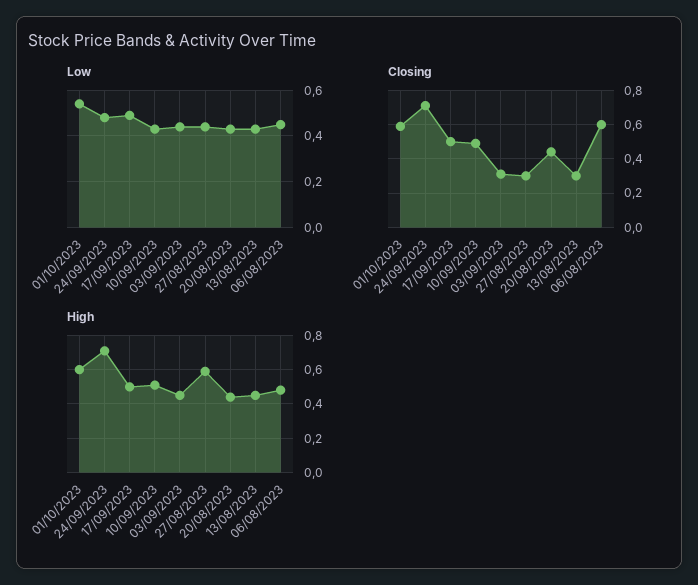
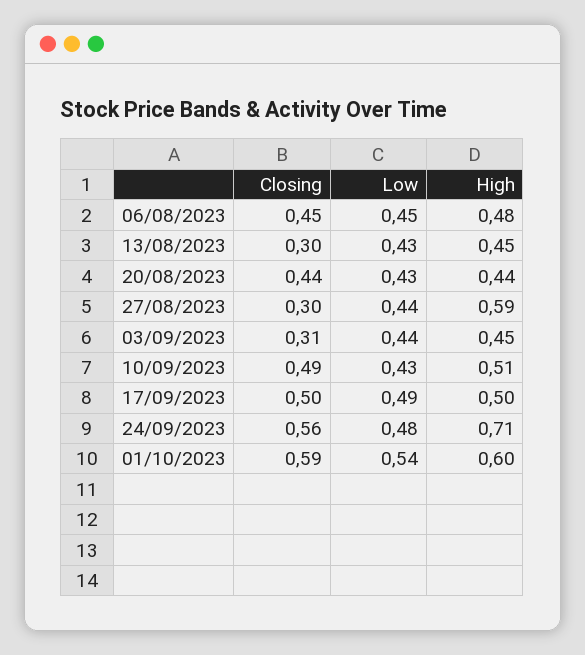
  {
    "Low": {
      "01/10/2023": 0.54,
      "24/09/2023": 0.48,
      "17/09/2023": 0.49,
      "10/09/2023": 0.43,
      "03/09/2023": 0.44,
      "27/08/2023": 0.44,
      "20/08/2023": 0.43,
      "13/08/2023": 0.43,
      "06/08/2023": 0.45
    },
    "Closing": {
      "01/10/2023": 0.59,
-     "24/09/2023": 0.7,
+     "24/09/2023": 0.56,
      "17/09/2023": 0.5,
      "10/09/2023": 0.49,
      "03/09/2023": 0.31,
      "27/08/2023": 0.3,
      "20/08/2023": 0.44,
      "13/08/2023": 0.3,
-     "06/08/2023": 0.6
+     "06/08/2023": 0.45
    },
    "High": {
      "01/10/2023": 0.6,
      "24/09/2023": 0.71,
      "17/09/2023": 0.5,
      "10/09/2023": 0.51,
      "03/09/2023": 0.45,
      "27/08/2023": 0.59,
      "20/08/2023": 0.44,
      "13/08/2023": 0.45,
      "06/08/2023": 0.48
    }
  }

